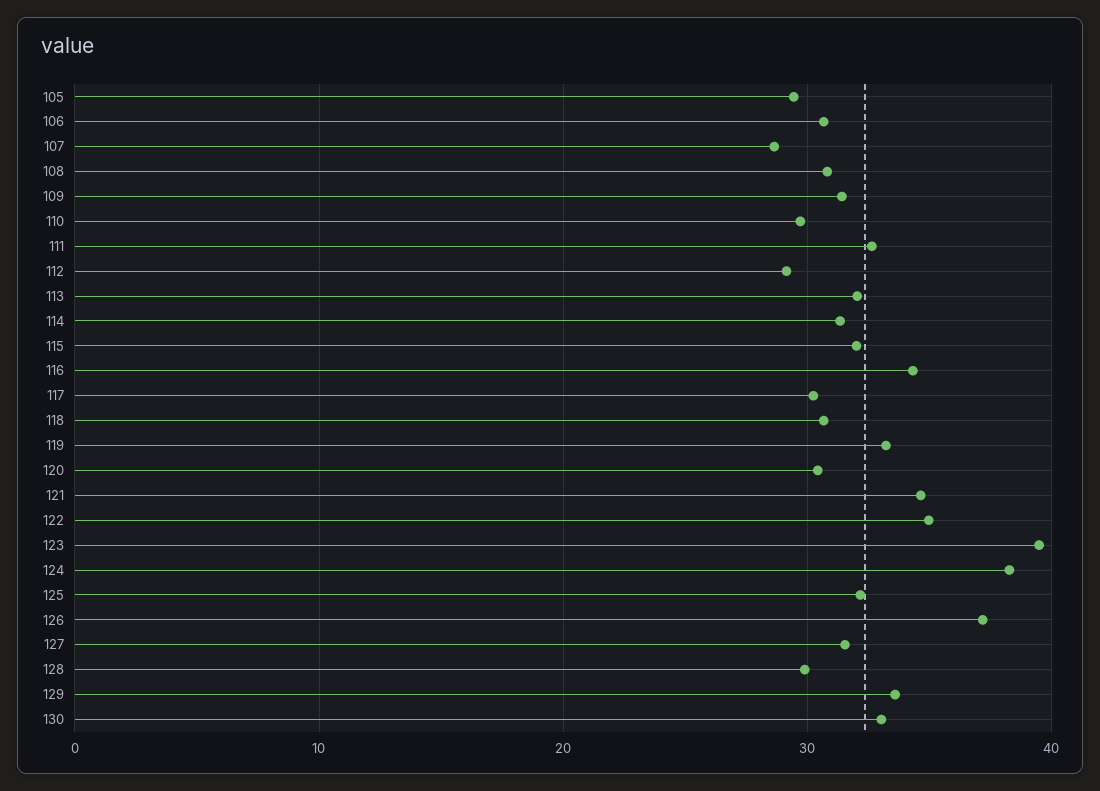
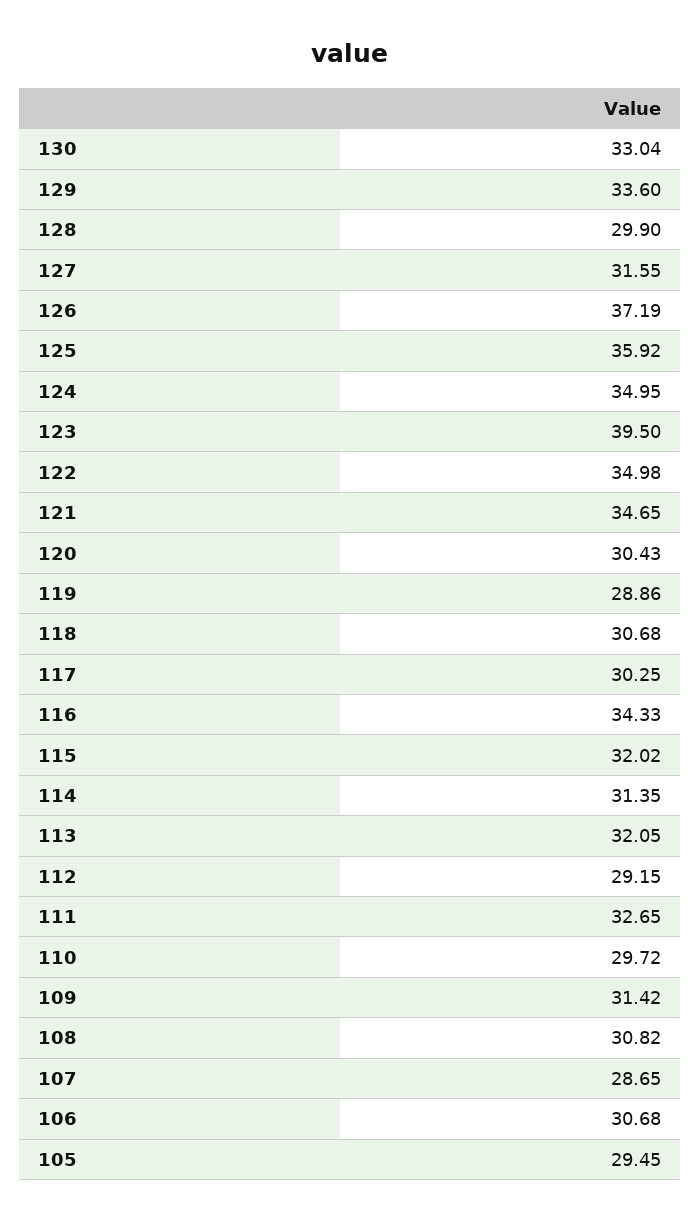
  {
    "105": 29.45,
    "106": 30.68,
    "107": 28.65,
    "108": 30.82,
    "109": 31.42,
    "110": 29.72,
    "111": 32.65,
    "112": 29.15,
    "113": 32.05,
    "114": 31.35,
    "115": 32.02,
    "116": 34.33,
    "117": 30.25,
    "118": 30.68,
-   "119": 33,
+   "119": 28.86,
    "120": 30.43,
    "121": 34.65,
    "122": 34.98,
    "123": 39.5,
-   "124": 38,
+   "124": 34.95,
-   "125": 32,
+   "125": 35.92,
    "126": 37.19,
    "127": 31.55,
    "128": 29.9,
    "129": 33.6,
    "130": 33.04
  }

